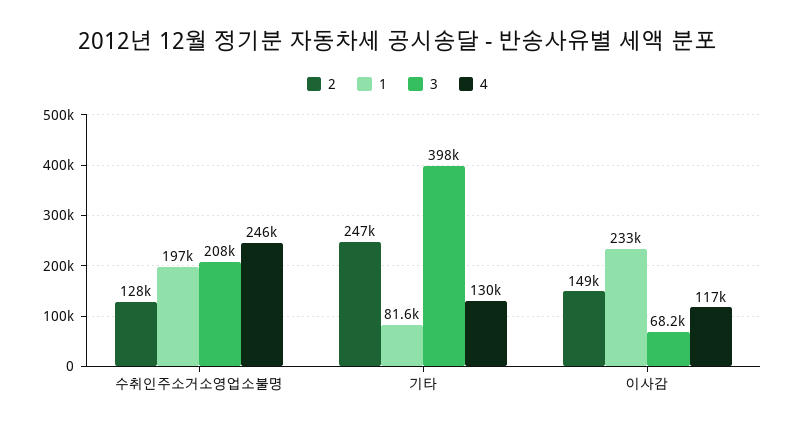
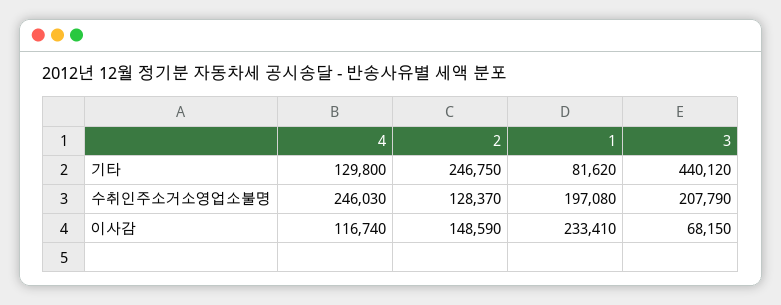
  {
    "2": {
      "수취인주소거소영업소불명": 128370,
      "기타": 246750,
      "이사감": 148590
    },
    "1": {
      "수취인주소거소영업소불명": 197080,
      "기타": 81620,
      "이사감": 233410
    },
    "3": {
      "수취인주소거소영업소불명": 207790,
-     "기타": 398000,
+     "기타": 440120,
      "이사감": 68150
    },
    "4": {
      "수취인주소거소영업소불명": 246030,
      "기타": 129800,
      "이사감": 116740
    }
  }

